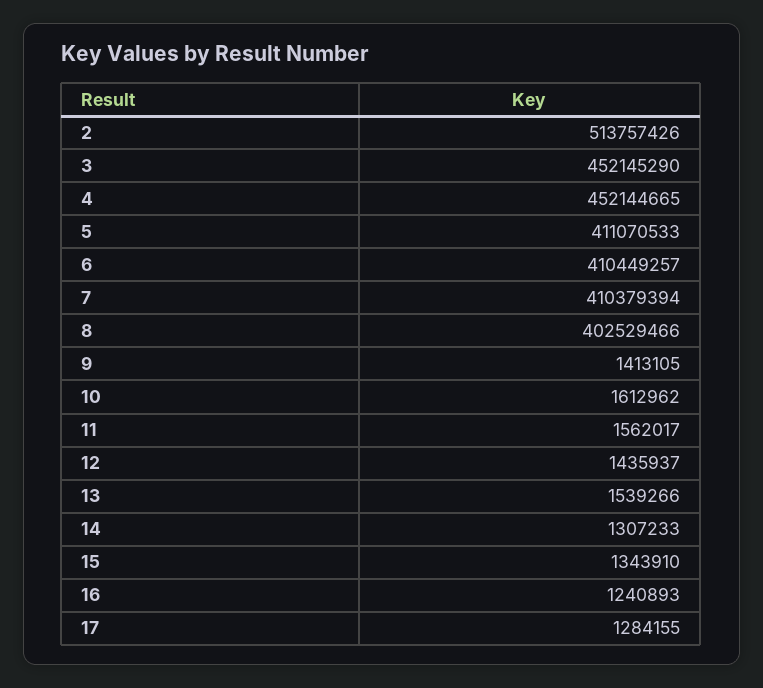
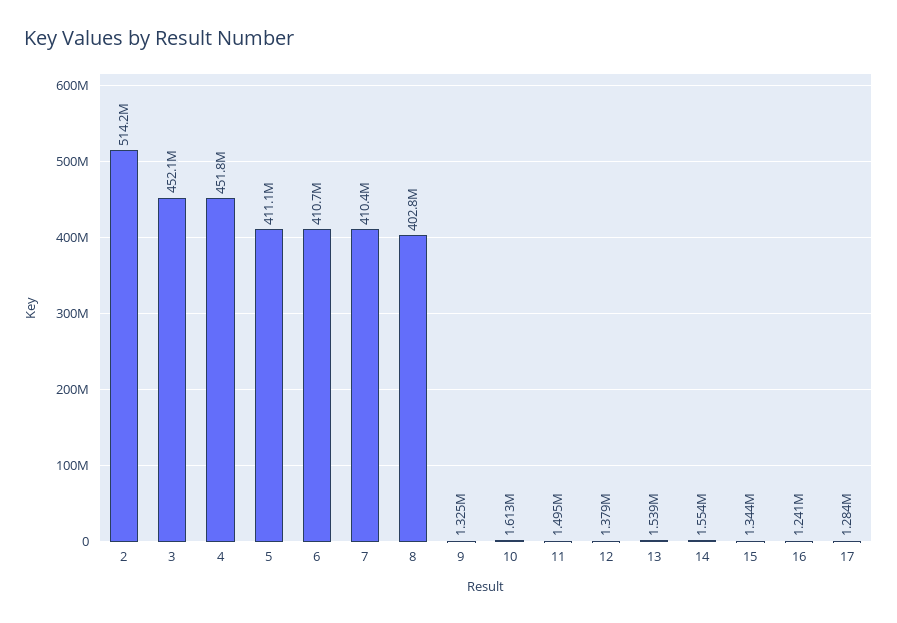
  {
-   "2": 513757426,
+   "2": 514200000,
    "3": 452145290,
-   "4": 452144665,
+   "4": 451800000,
    "5": 411070533,
-   "6": 410449257,
+   "6": 410700000,
    "7": 410379394,
-   "8": 402529466,
+   "8": 402800000,
-   "9": 1413105,
+   "9": 1325000,
    "10": 1612962,
-   "11": 1562017,
+   "11": 1495000,
-   "12": 1435937,
+   "12": 1379000,
    "13": 1539266,
-   "14": 1307233,
+   "14": 1554000,
    "15": 1343910,
    "16": 1240893,
    "17": 1284155
  }

